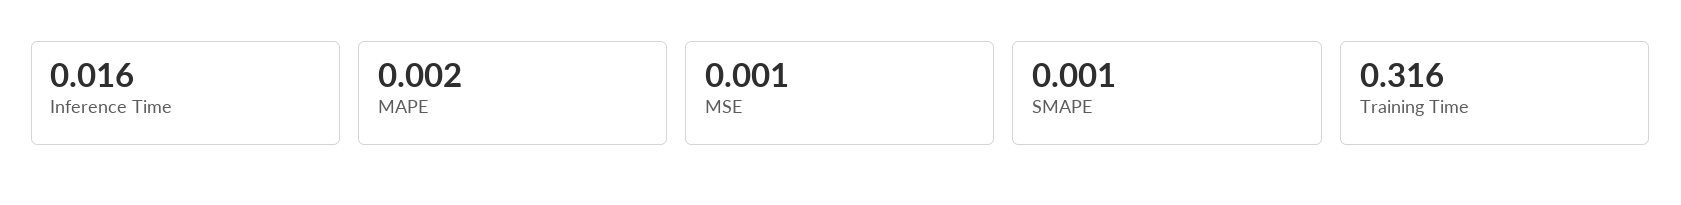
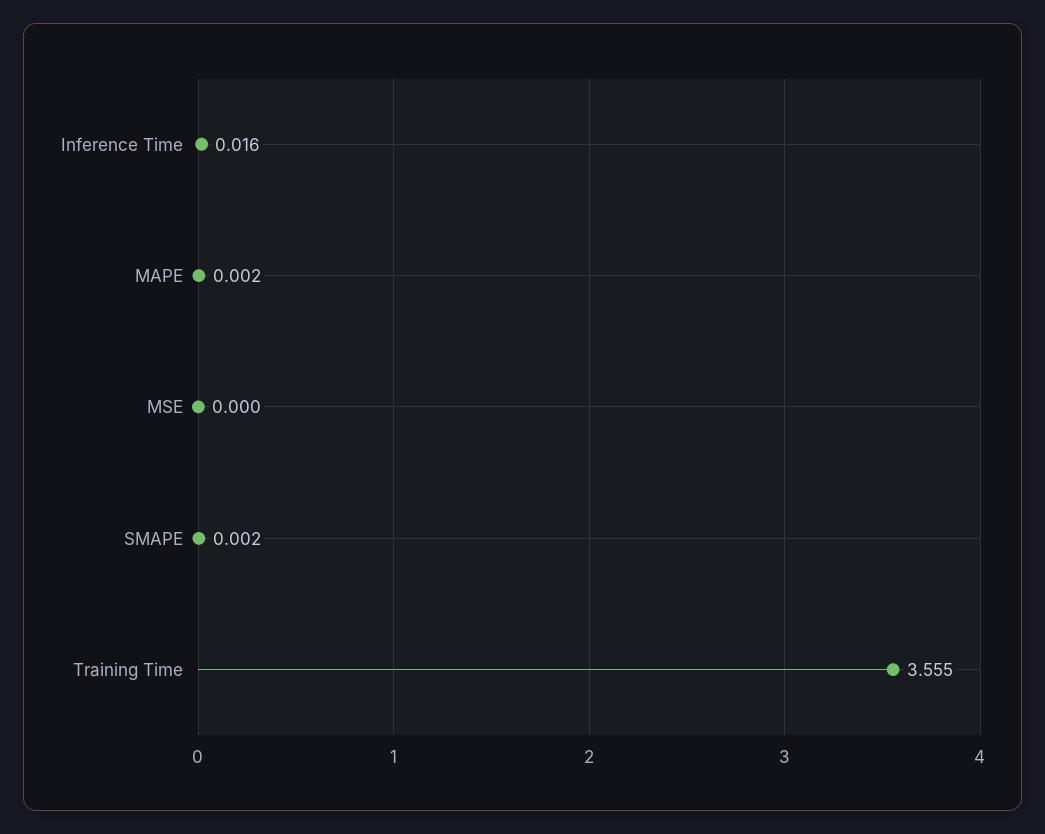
  {
    "Inference Time": 0.016,
    "MAPE": 0.002,
-   "MSE": 0.001,
+   "MSE": 0,
-   "SMAPE": 0.001,
+   "SMAPE": 0.002,
-   "Training Time": 0.316
+   "Training Time": 3.555
  }

